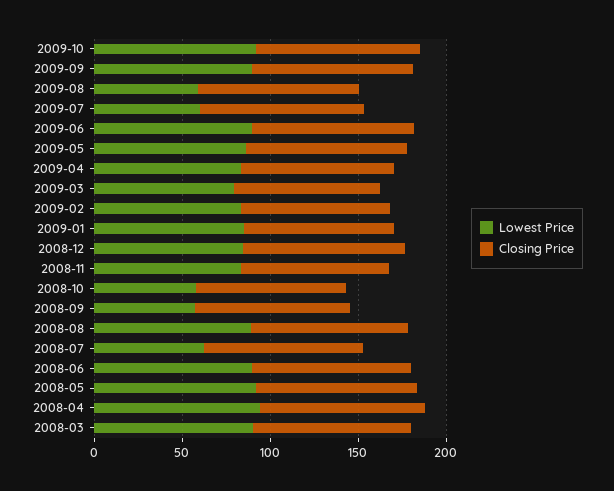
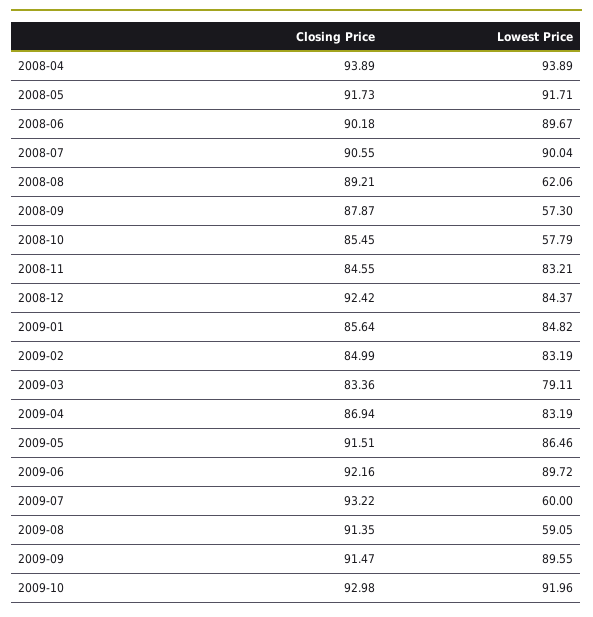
  {
    "Lowest Price": {
      "2009-10": 91.96,
      "2009-09": 89.55,
      "2009-08": 59.05,
      "2009-07": 60,
      "2009-06": 89.72,
      "2009-05": 86.46,
      "2009-04": 83.19,
      "2009-03": 79.11,
      "2009-02": 83.19,
      "2009-01": 84.82,
      "2008-12": 84.37,
      "2008-11": 83.21,
      "2008-10": 57.79,
      "2008-09": 57.3,
-     "2008-08": 90,
+     "2008-08": 62.06,
-     "2008-07": 60,
+     "2008-07": 90.04,
      "2008-06": 89.67,
      "2008-05": 91.71,
-     "2008-04": 93.89,
+     "2008-04": 93.89
-     "2008-03": 90
    },
    "Closing Price": {
      "2009-10": 92.98,
      "2009-09": 91.47,
      "2009-08": 91.35,
      "2009-07": 93.22,
      "2009-06": 92.16,
      "2009-05": 91.51,
      "2009-04": 86.94,
      "2009-03": 83.36,
      "2009-02": 84.99,
      "2009-01": 85.64,
      "2008-12": 92.42,
      "2008-11": 84.55,
      "2008-10": 85.45,
      "2008-09": 87.87,
      "2008-08": 89.21,
      "2008-07": 90.55,
      "2008-06": 90.18,
      "2008-05": 91.73,
-     "2008-04": 93.89,
+     "2008-04": 93.89
-     "2008-03": 90
    }
  }

